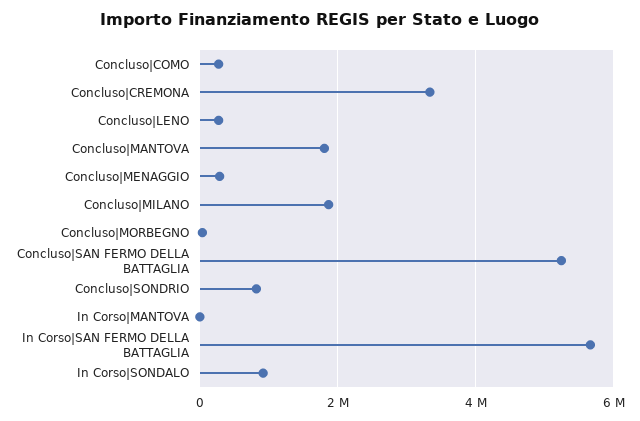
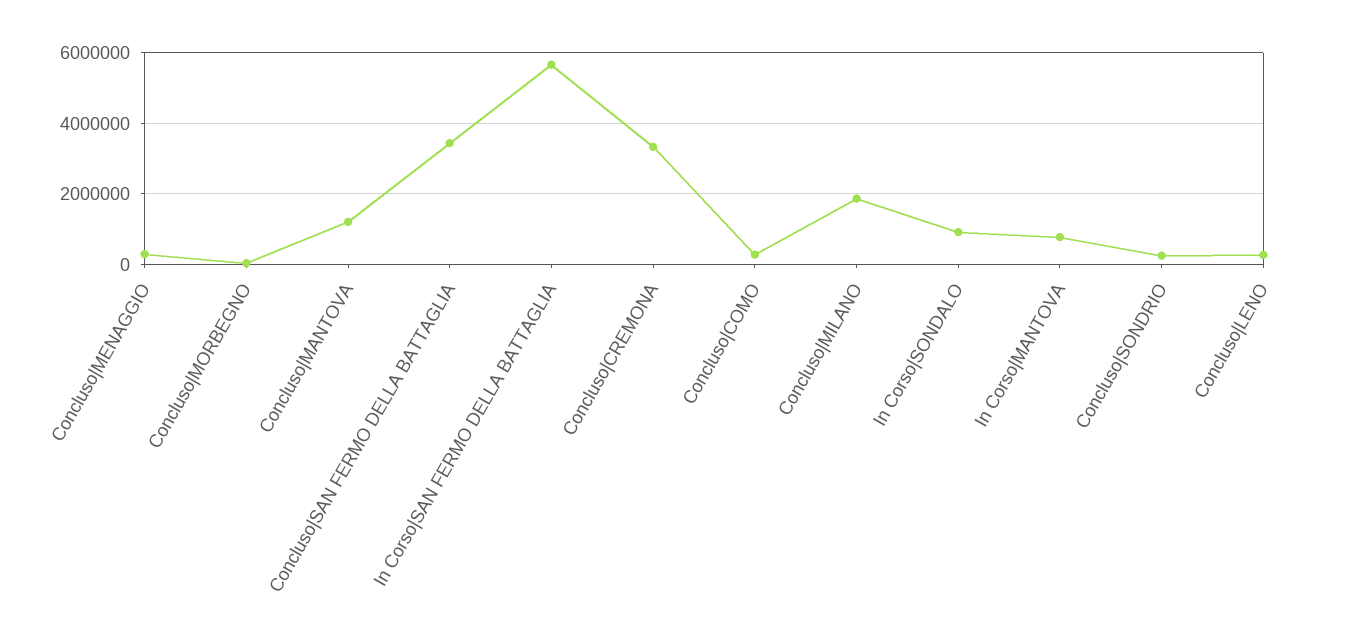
  {
    "Concluso|COMO": 200000,
    "Concluso|CREMONA": 3400000,
    "Concluso|LENO": 200000,
-   "Concluso|MANTOVA": 1800000,
+   "Concluso|MANTOVA": 1200000,
    "Concluso|MENAGGIO": 200000,
    "Concluso|MILANO": 1800000,
    "Concluso|MORBEGNO": 0,
-   "Concluso|SAN FERMO DELLA BATTAGLIA": 5200000,
+   "Concluso|SAN FERMO DELLA BATTAGLIA": 3400000,
-   "Concluso|SONDRIO": 800000,
+   "Concluso|SONDRIO": 200000,
-   "In Corso|MANTOVA": 0,
+   "In Corso|MANTOVA": 800000,
    "In Corso|SAN FERMO DELLA BATTAGLIA": 5600000,
    "In Corso|SONDALO": 1000000
  }

